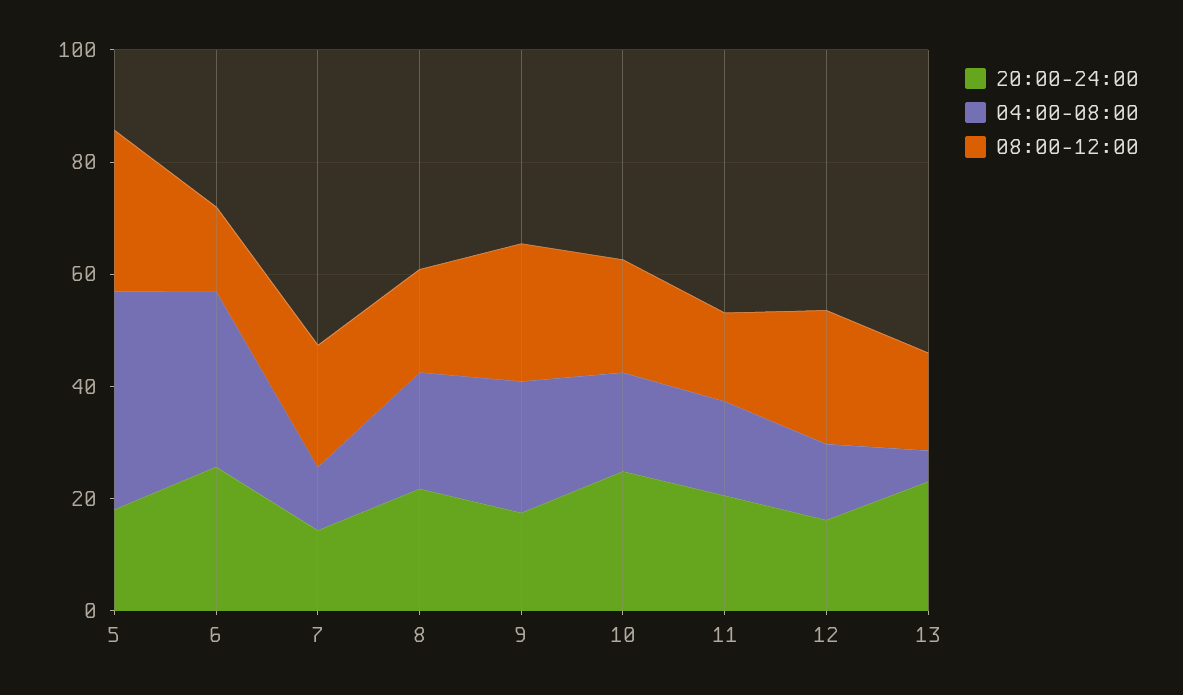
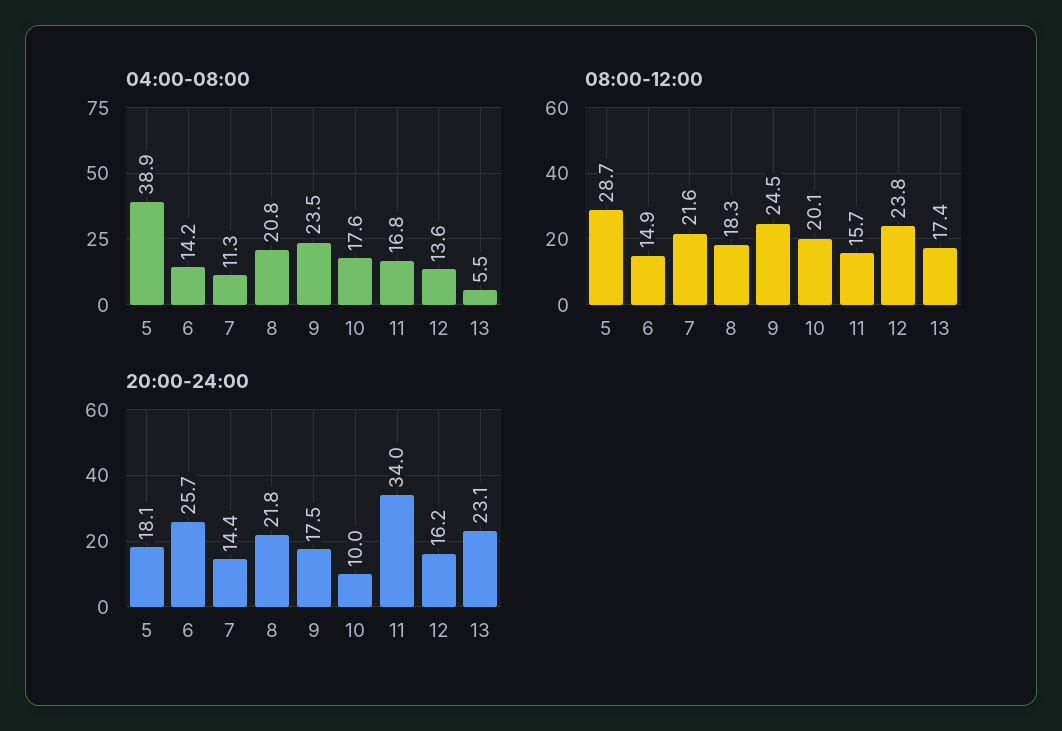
  {
    "20:00-24:00": {
      "5": 18.1,
      "6": 25.7,
      "7": 14.4,
      "8": 21.8,
      "9": 17.5,
-     "10": 25,
+     "10": 10,
-     "11": 20,
+     "11": 34,
      "12": 16.2,
      "13": 23.1
    },
    "04:00-08:00": {
      "5": 38.9,
-     "6": 30,
+     "6": 14.2,
      "7": 11.3,
      "8": 20.8,
      "9": 23.5,
      "10": 17.6,
      "11": 16.8,
      "12": 13.6,
      "13": 5.5
    },
    "08:00-12:00": {
      "5": 28.7,
      "6": 14.9,
      "7": 21.6,
      "8": 18.3,
      "9": 24.5,
      "10": 20.1,
      "11": 15.7,
      "12": 23.8,
      "13": 17.4
    }
  }

